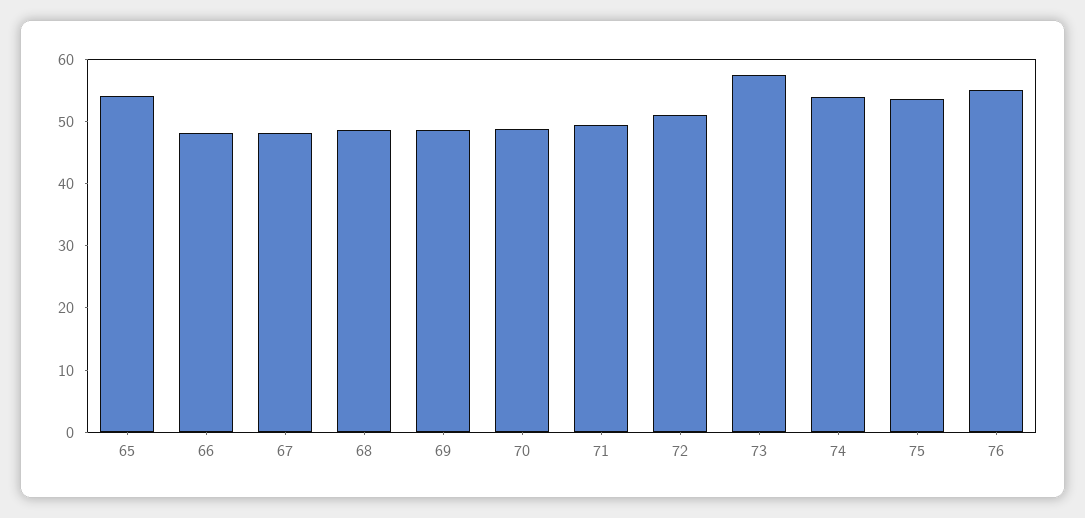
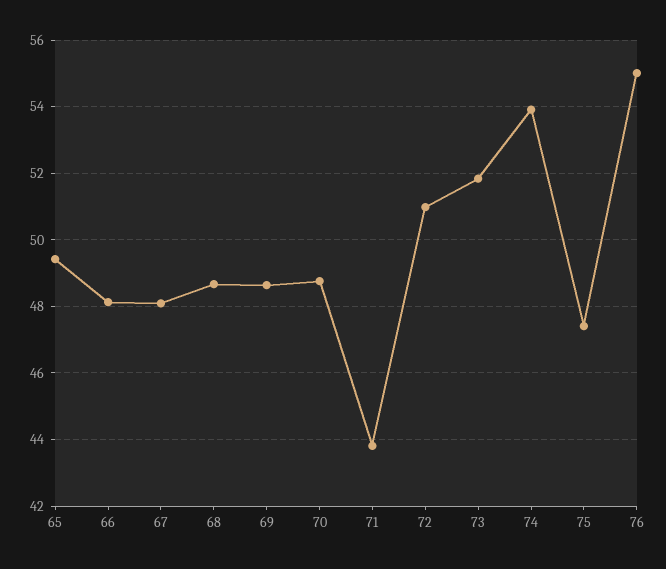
  {
-   "65": 54,
+   "65": 49.4,
    "66": 48.2,
    "67": 48,
    "68": 48.6,
    "69": 48.6,
    "70": 48.8,
-   "71": 50,
+   "71": 43.8,
    "72": 51,
-   "73": 58,
+   "73": 51.8,
    "74": 54,
-   "75": 54,
+   "75": 47.4,
    "76": 55
  }

